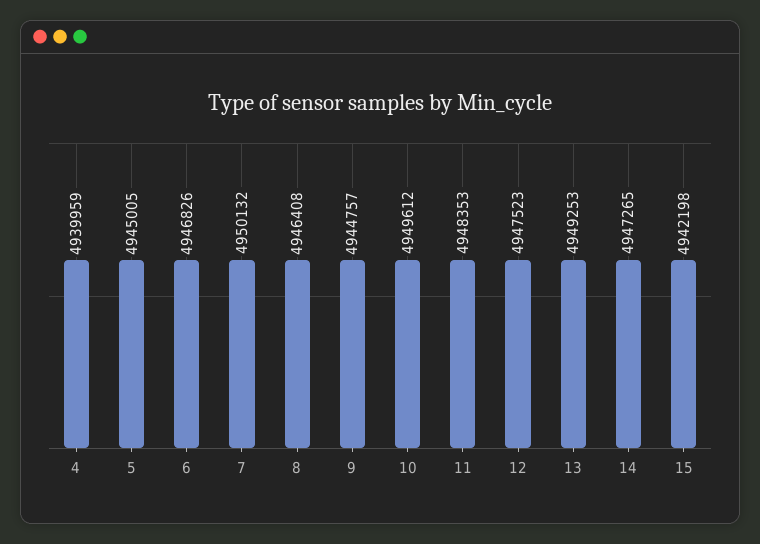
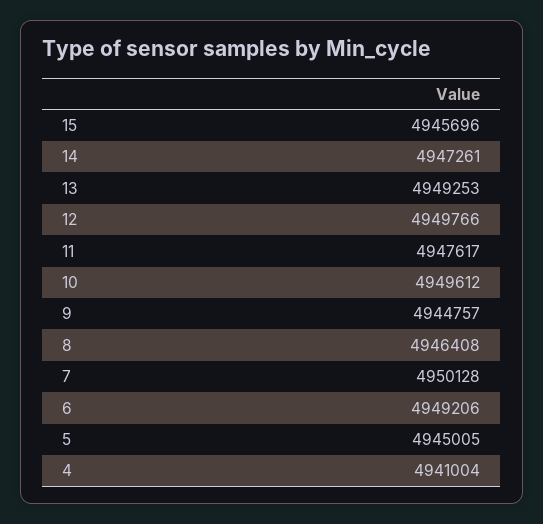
  {
-   "4": 4939959,
+   "4": 4941004,
    "5": 4945005,
-   "6": 4946826,
+   "6": 4949206,
-   "7": 4950132,
+   "7": 4950128,
    "8": 4946408,
    "9": 4944757,
    "10": 4949612,
-   "11": 4948353,
+   "11": 4947617,
-   "12": 4947523,
+   "12": 4949766,
    "13": 4949253,
-   "14": 4947265,
+   "14": 4947261,
-   "15": 4942198
+   "15": 4945696
  }

